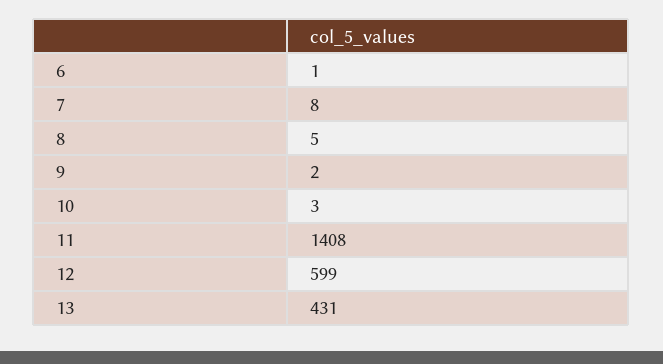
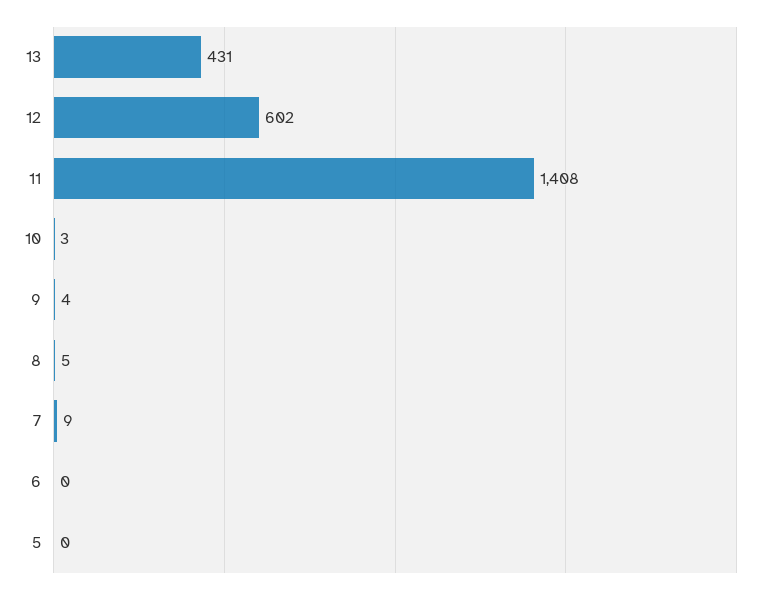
  {
-   "6": 1,
+   "6": 0,
-   "7": 8,
+   "7": 9,
    "8": 5,
-   "9": 2,
+   "9": 4,
    "10": 3,
    "11": 1408,
-   "12": 599,
+   "12": 602,
-   "13": 431
+   "13": 431,
+   "5": 0
  }

